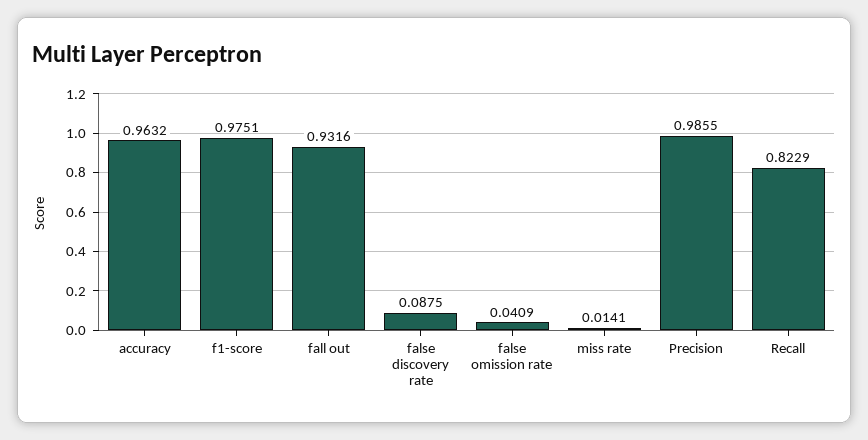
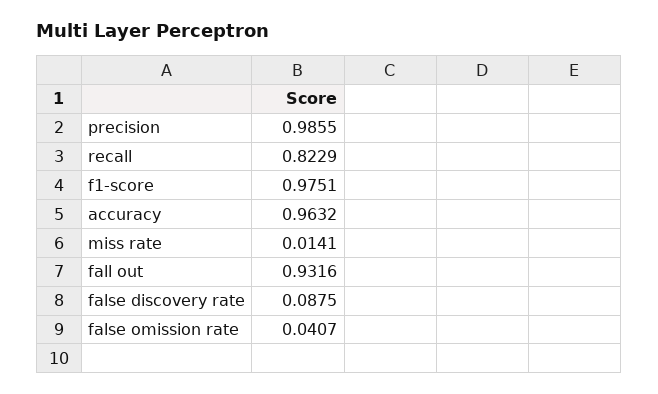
  {
    "accuracy": 0.9632,
    "f1-score": 0.9751,
    "fall out": 0.9316,
    "false discovery rate": 0.0875,
-   "false omission rate": 0.0409,
+   "false omission rate": 0.0407,
    "miss rate": 0.0141,
    "Precision": 0.9855,
    "Recall": 0.8229
  }

